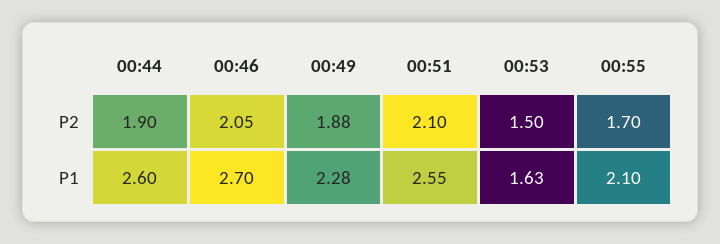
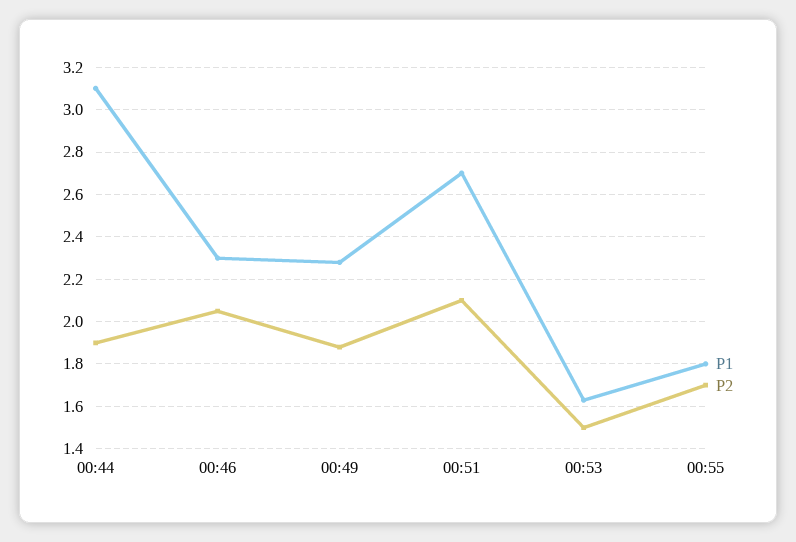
  {
    "P2": {
      "00:44": 1.9,
      "00:46": 2.05,
      "00:49": 1.88,
      "00:51": 2.1,
      "00:53": 1.5,
      "00:55": 1.7
    },
    "P1": {
-     "00:44": 2.6,
+     "00:44": 3.1,
-     "00:46": 2.7,
+     "00:46": 2.3,
      "00:49": 2.28,
-     "00:51": 2.55,
+     "00:51": 2.7,
      "00:53": 1.63,
-     "00:55": 2.1
+     "00:55": 1.8
    }
  }

